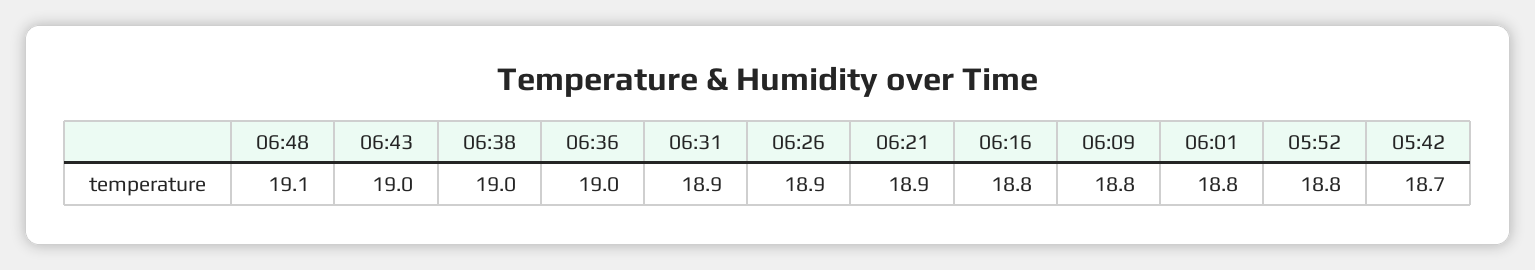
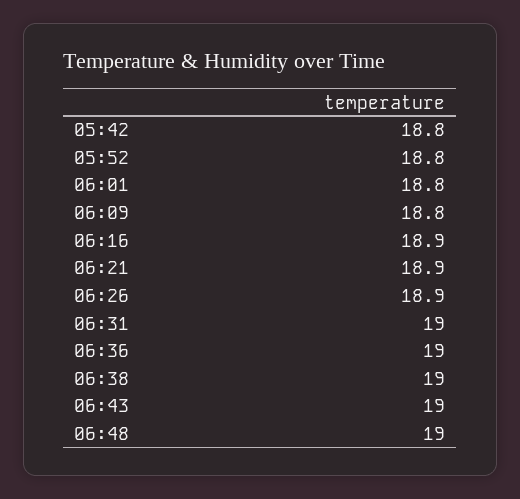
  {
-   "06:48": 19.1,
+   "06:48": 19,
    "06:43": 19,
    "06:38": 19,
    "06:36": 19,
-   "06:31": 18.9,
+   "06:31": 19,
    "06:26": 18.9,
    "06:21": 18.9,
-   "06:16": 18.8,
+   "06:16": 18.9,
    "06:09": 18.8,
    "06:01": 18.8,
    "05:52": 18.8,
-   "05:42": 18.7
+   "05:42": 18.8
  }

